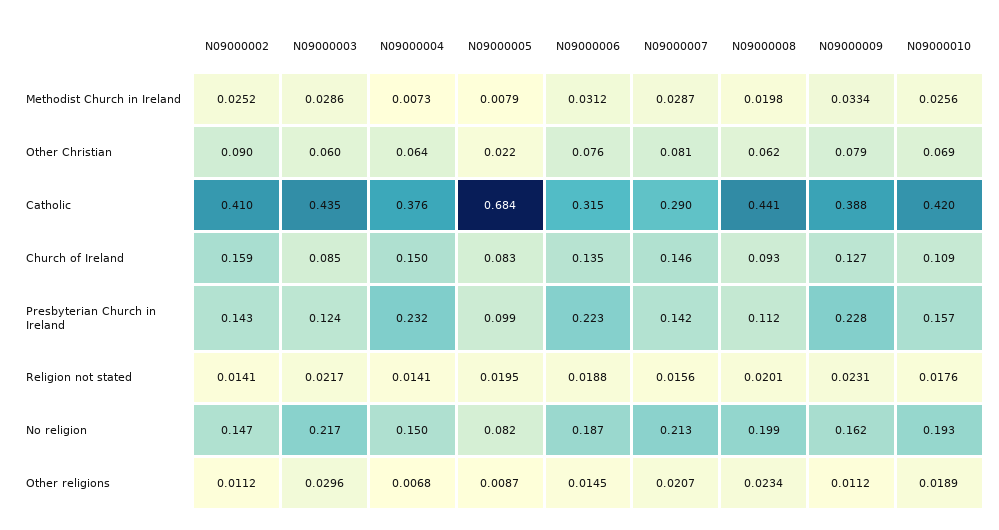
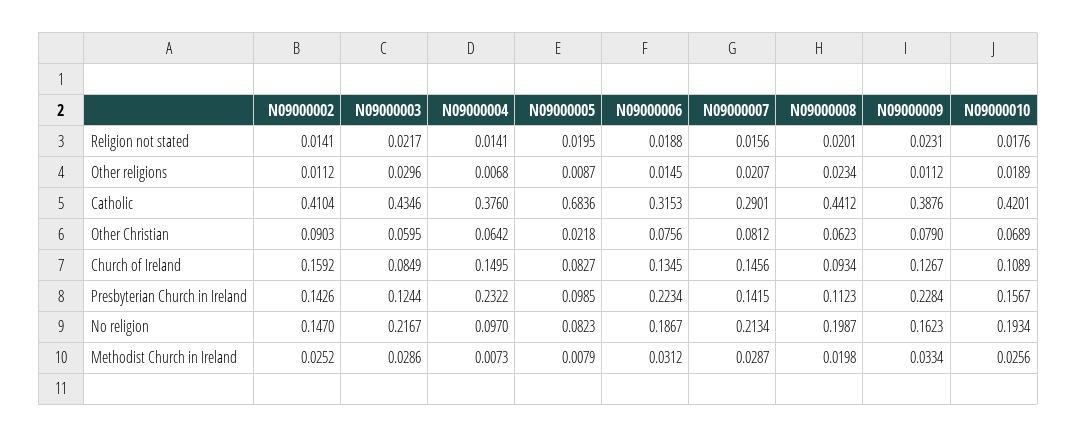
  {
    "N09000002": {
      "Methodist Church in Ireland": 0.0252,
      "Other Christian": 0.0903,
      "Catholic": 0.4104,
      "Church of Ireland": 0.1592,
      "Presbyterian Church in Ireland": 0.1426,
      "Religion not stated": 0.0141,
      "No religion": 0.147,
      "Other religions": 0.0112
    },
    "N09000003": {
      "Methodist Church in Ireland": 0.0286,
      "Other Christian": 0.0595,
      "Catholic": 0.4346,
      "Church of Ireland": 0.0849,
      "Presbyterian Church in Ireland": 0.1244,
      "Religion not stated": 0.0217,
      "No religion": 0.2167,
      "Other religions": 0.0296
    },
    "N09000004": {
      "Methodist Church in Ireland": 0.0073,
      "Other Christian": 0.0642,
      "Catholic": 0.376,
      "Church of Ireland": 0.1495,
      "Presbyterian Church in Ireland": 0.2322,
      "Religion not stated": 0.0141,
-     "No religion": 0.15,
+     "No religion": 0.097,
      "Other religions": 0.0068
    },
    "N09000005": {
      "Methodist Church in Ireland": 0.0079,
      "Other Christian": 0.0218,
      "Catholic": 0.6836,
      "Church of Ireland": 0.0827,
      "Presbyterian Church in Ireland": 0.0985,
      "Religion not stated": 0.0195,
      "No religion": 0.0823,
      "Other religions": 0.0087
    },
    "N09000006": {
      "Methodist Church in Ireland": 0.0312,
      "Other Christian": 0.0756,
      "Catholic": 0.3153,
      "Church of Ireland": 0.1345,
      "Presbyterian Church in Ireland": 0.2234,
      "Religion not stated": 0.0188,
      "No religion": 0.1867,
      "Other religions": 0.0145
    },
    "N09000007": {
      "Methodist Church in Ireland": 0.0287,
      "Other Christian": 0.0812,
      "Catholic": 0.2901,
      "Church of Ireland": 0.1456,
      "Presbyterian Church in Ireland": 0.1415,
      "Religion not stated": 0.0156,
      "No religion": 0.2134,
      "Other religions": 0.0207
    },
    "N09000008": {
      "Methodist Church in Ireland": 0.0198,
      "Other Christian": 0.0623,
      "Catholic": 0.4412,
      "Church of Ireland": 0.0934,
      "Presbyterian Church in Ireland": 0.1123,
      "Religion not stated": 0.0201,
      "No religion": 0.1987,
      "Other religions": 0.0234
    },
    "N09000009": {
      "Methodist Church in Ireland": 0.0334,
      "Other Christian": 0.079,
      "Catholic": 0.3876,
      "Church of Ireland": 0.1267,
      "Presbyterian Church in Ireland": 0.2284,
      "Religion not stated": 0.0231,
      "No religion": 0.1623,
      "Other religions": 0.0112
    },
    "N09000010": {
      "Methodist Church in Ireland": 0.0256,
      "Other Christian": 0.0689,
      "Catholic": 0.4201,
      "Church of Ireland": 0.1089,
      "Presbyterian Church in Ireland": 0.1567,
      "Religion not stated": 0.0176,
      "No religion": 0.1934,
      "Other religions": 0.0189
    }
  }

